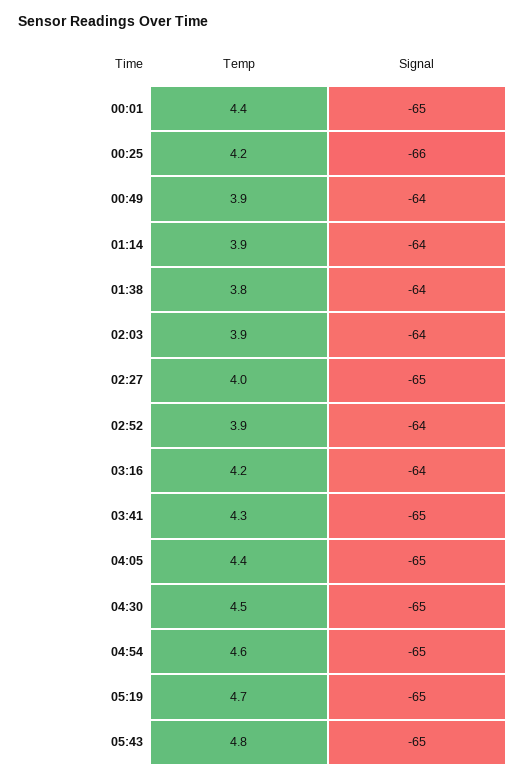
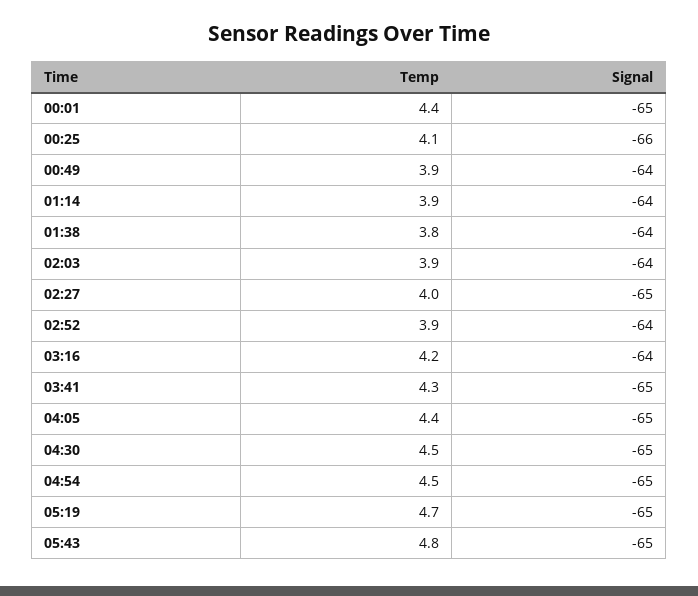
  {
    "Temp": {
      "00:01": 4.4,
-     "00:25": 4.2,
+     "00:25": 4.1,
      "00:49": 3.9,
      "01:14": 3.9,
      "01:38": 3.8,
      "02:03": 3.9,
      "02:27": 4,
      "02:52": 3.9,
      "03:16": 4.2,
      "03:41": 4.3,
      "04:05": 4.4,
      "04:30": 4.5,
-     "04:54": 4.6,
+     "04:54": 4.5,
      "05:19": 4.7,
      "05:43": 4.8
    },
    "Signal": {
      "00:01": -65,
      "00:25": -66,
      "00:49": -64,
      "01:14": -64,
      "01:38": -64,
      "02:03": -64,
      "02:27": -65,
      "02:52": -64,
      "03:16": -64,
      "03:41": -65,
      "04:05": -65,
      "04:30": -65,
      "04:54": -65,
      "05:19": -65,
      "05:43": -65
    }
  }

